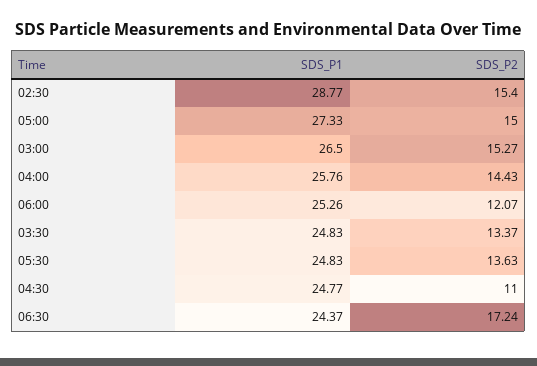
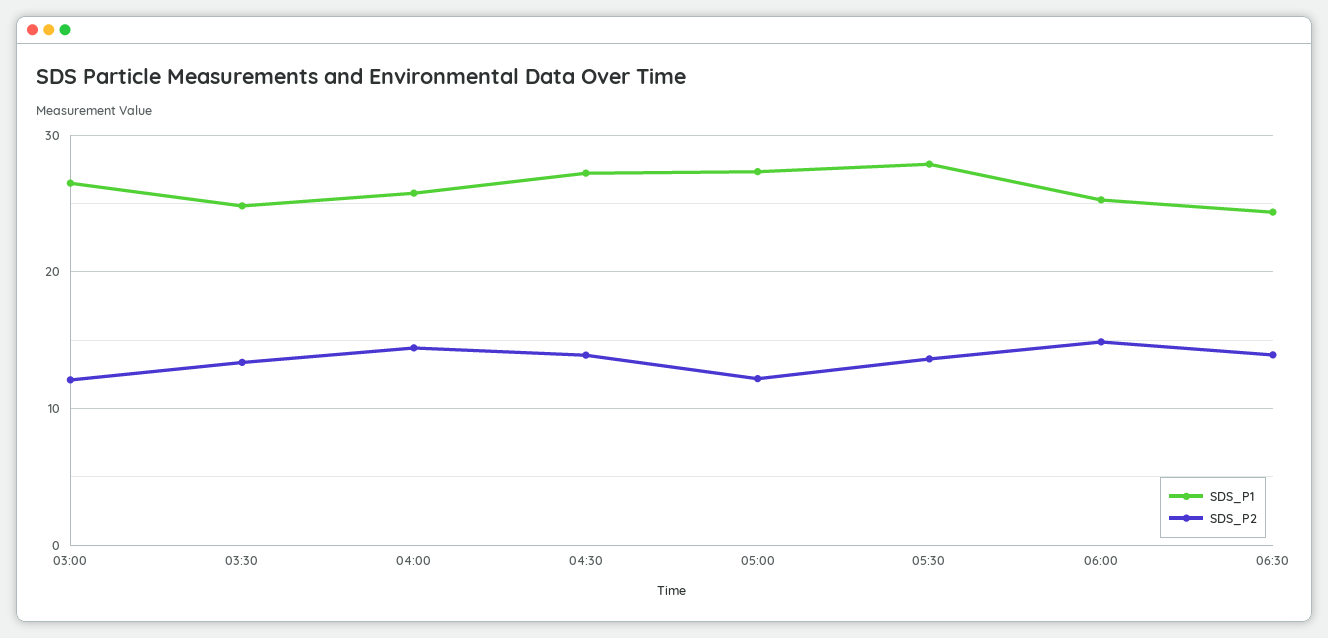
  {
    "SDS_P1": {
-     "02:30": 28.77,
      "05:00": 27.33,
      "03:00": 26.5,
      "04:00": 25.76,
      "06:00": 25.26,
      "03:30": 24.83,
-     "05:30": 24.83,
+     "05:30": 28,
-     "04:30": 24.77,
+     "04:30": 27,
      "06:30": 24.37
    },
    "SDS_P2": {
-     "02:30": 15.4,
-     "05:00": 15,
+     "05:00": 12,
-     "03:00": 15.27,
+     "03:00": 12,
      "04:00": 14.43,
-     "06:00": 12.07,
+     "06:00": 15,
      "03:30": 13.37,
      "05:30": 13.63,
-     "04:30": 11,
+     "04:30": 14,
-     "06:30": 17.24
+     "06:30": 14
    }
  }

